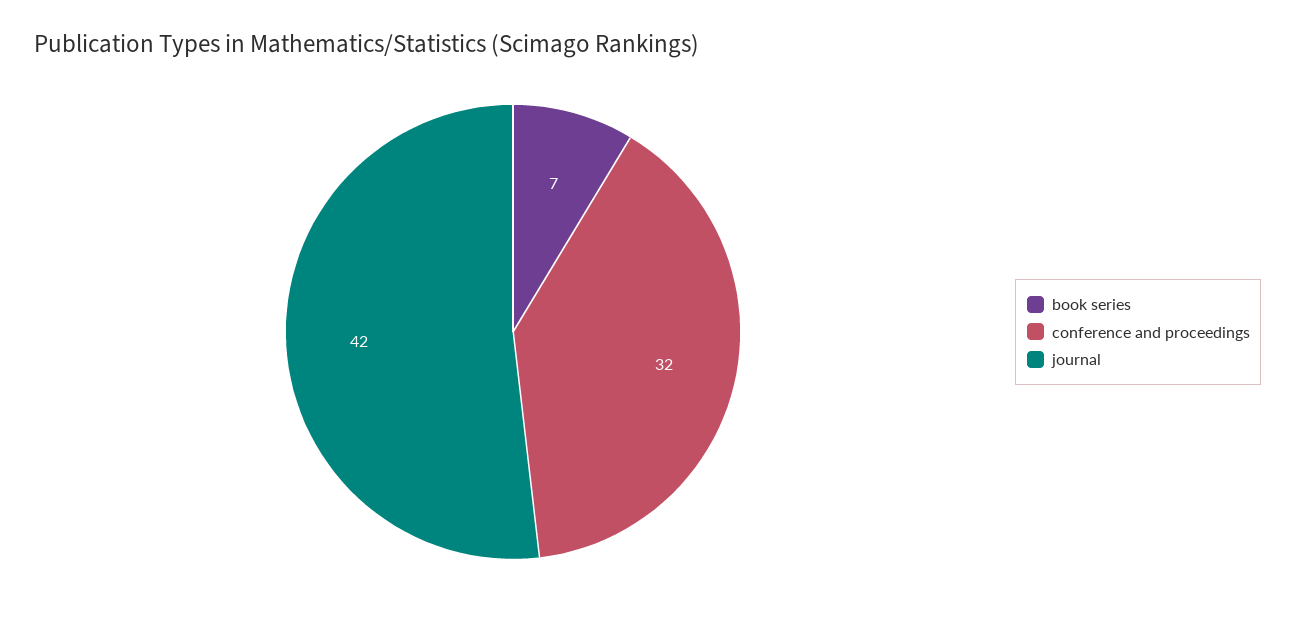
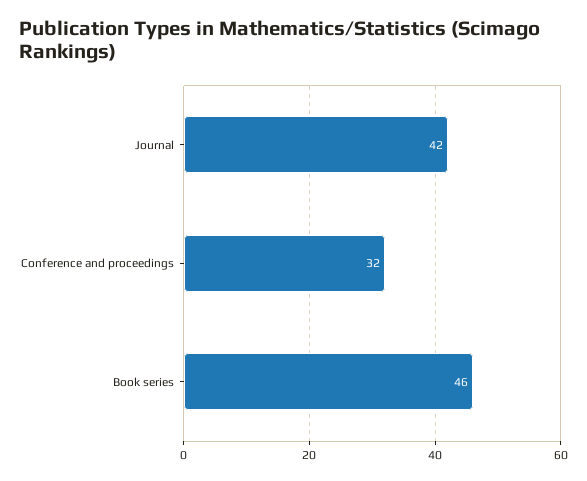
  {
-   "book series": 7,
+   "book series": 46,
    "conference and proceedings": 32,
    "journal": 42
  }

